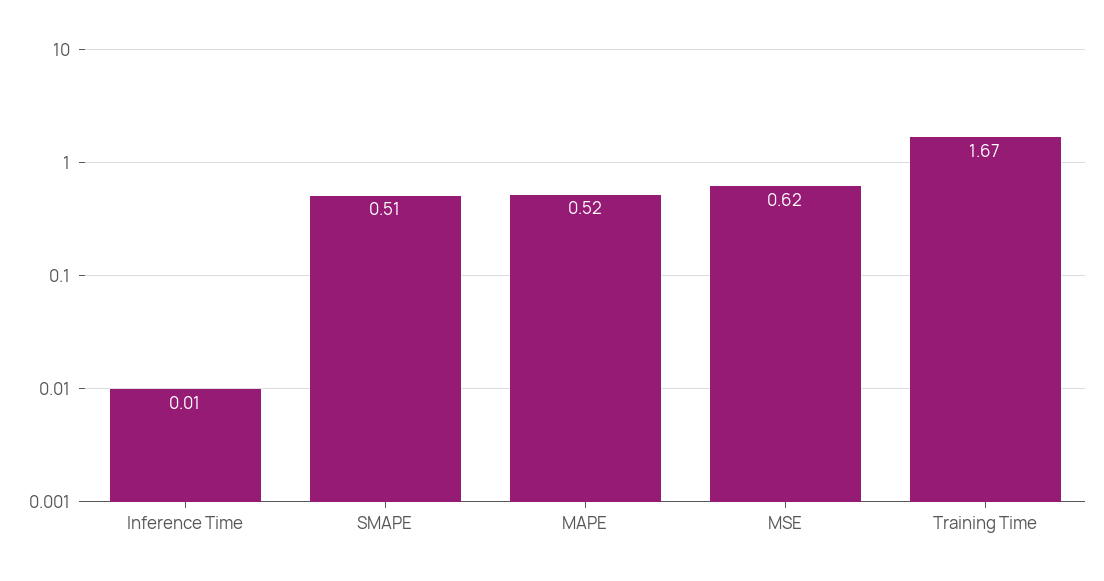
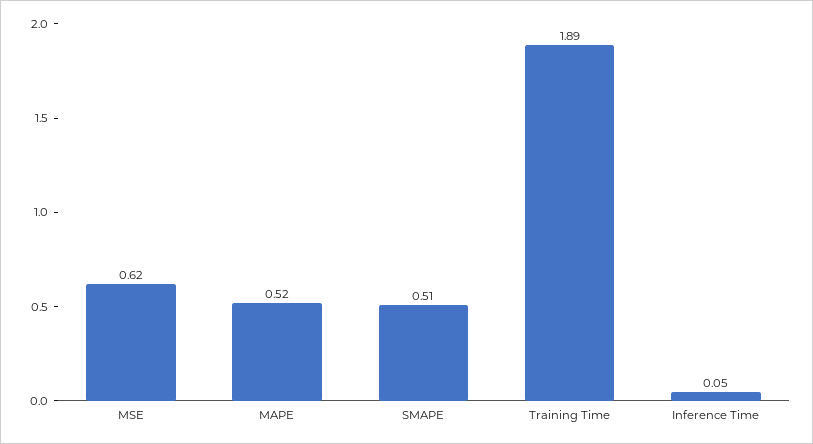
  {
-   "Inference Time": 0.01,
+   "Inference Time": 0.05,
    "SMAPE": 0.51,
    "MAPE": 0.52,
    "MSE": 0.62,
-   "Training Time": 1.67
+   "Training Time": 1.89
  }

